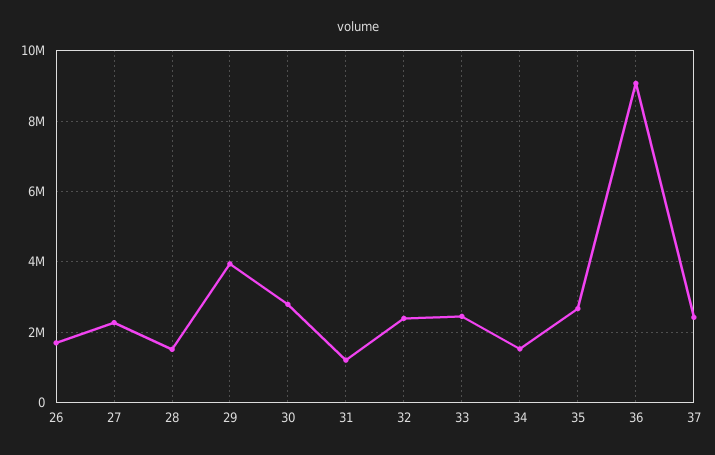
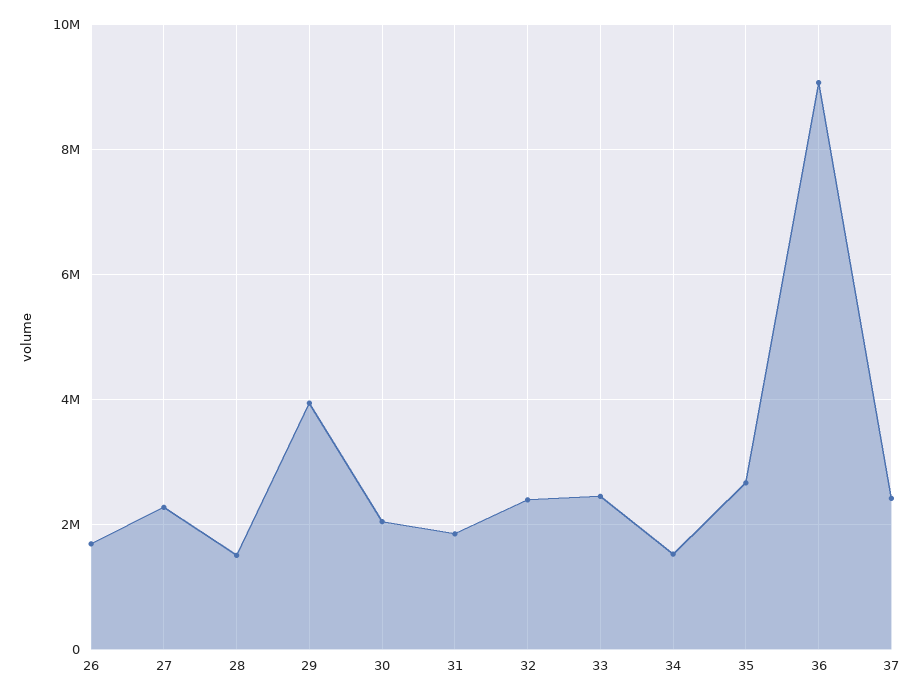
  {
    "26": 1600000,
    "27": 2200000,
    "28": 1600000,
    "29": 4000000,
-   "30": 2800000,
+   "30": 2000000,
-   "31": 1200000,
+   "31": 1800000,
    "32": 2400000,
    "33": 2400000,
    "34": 1600000,
    "35": 2600000,
    "36": 9000000,
    "37": 2400000
  }

